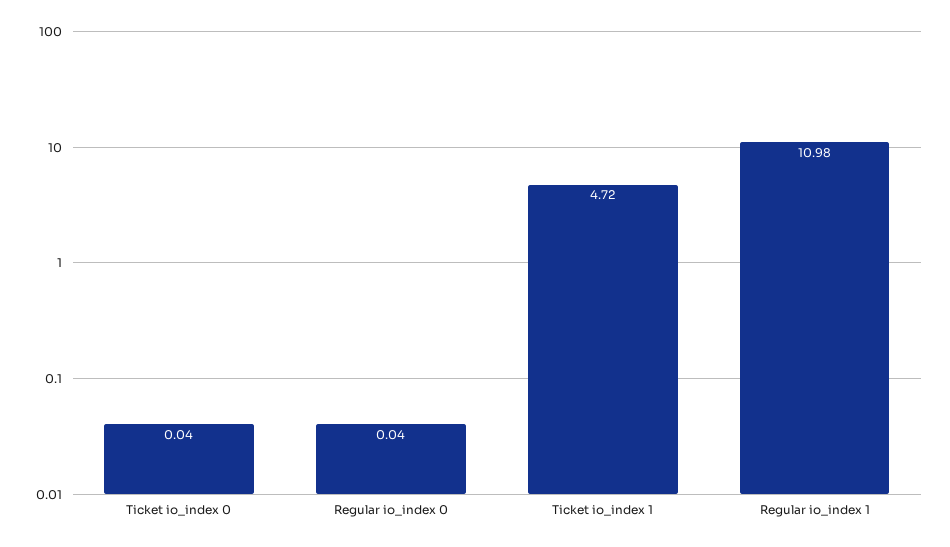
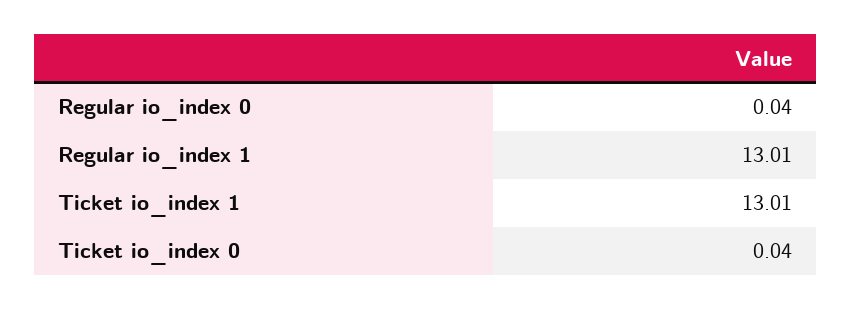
  {
    "Ticket io_index 0": 0.04,
    "Regular io_index 0": 0.04,
-   "Ticket io_index 1": 4.72,
+   "Ticket io_index 1": 13.01,
-   "Regular io_index 1": 10.98
+   "Regular io_index 1": 13.01
  }

